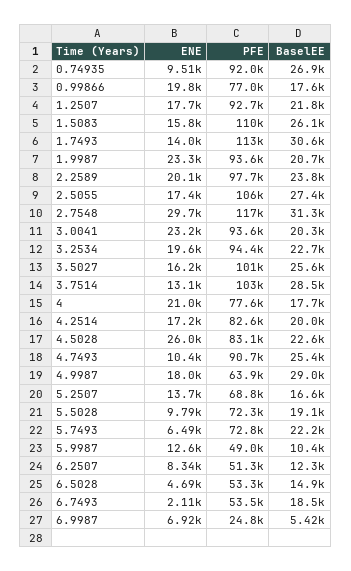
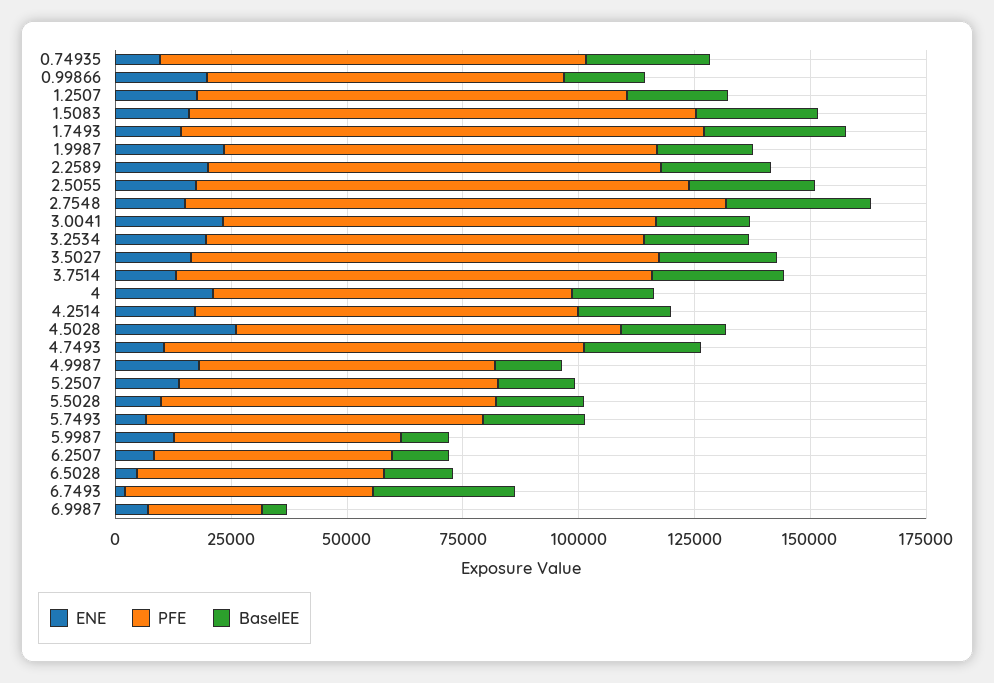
  {
    "ENE": {
      "0.74935": 9510,
      "0.99866": 19800,
      "1.2507": 17700,
      "1.5083": 15800,
      "1.7493": 14000,
      "1.9987": 23300,
      "2.2589": 20100,
      "2.5055": 17400,
-     "2.7548": 29700,
+     "2.7548": 15000,
      "3.0041": 23200,
      "3.2534": 19600,
      "3.5027": 16200,
      "3.7514": 13100,
      "4": 21000,
      "4.2514": 17200,
      "4.5028": 26000,
      "4.7493": 10400,
      "4.9987": 18000,
      "5.2507": 13700,
      "5.5028": 9790,
      "5.7493": 6490,
      "5.9987": 12600,
      "6.2507": 8340,
      "6.5028": 4690,
      "6.7493": 2110,
      "6.9987": 6920
    },
    "PFE": {
      "0.74935": 92000,
      "0.99866": 77000,
      "1.2507": 92700,
      "1.5083": 110000,
      "1.7493": 113000,
      "1.9987": 93600,
      "2.2589": 97700,
      "2.5055": 106000,
      "2.7548": 117000,
      "3.0041": 93600,
      "3.2534": 94400,
      "3.5027": 101000,
      "3.7514": 103000,
      "4": 77600,
      "4.2514": 82600,
      "4.5028": 83100,
      "4.7493": 90700,
      "4.9987": 63900,
      "5.2507": 68800,
      "5.5028": 72300,
      "5.7493": 72800,
      "5.9987": 49000,
      "6.2507": 51300,
      "6.5028": 53300,
      "6.7493": 53500,
      "6.9987": 24800
    },
    "BaselEE": {
      "0.74935": 26900,
      "0.99866": 17600,
      "1.2507": 21800,
      "1.5083": 26100,
      "1.7493": 30600,
      "1.9987": 20700,
      "2.2589": 23800,
      "2.5055": 27400,
      "2.7548": 31300,
      "3.0041": 20300,
      "3.2534": 22700,
      "3.5027": 25600,
      "3.7514": 28500,
      "4": 17700,
      "4.2514": 20000,
      "4.5028": 22600,
      "4.7493": 25400,
-     "4.9987": 29000,
+     "4.9987": 15000,
      "5.2507": 16600,
      "5.5028": 19100,
      "5.7493": 22200,
      "5.9987": 10400,
      "6.2507": 12300,
      "6.5028": 14900,
-     "6.7493": 18500,
+     "6.7493": 30000,
      "6.9987": 5420
    }
  }

